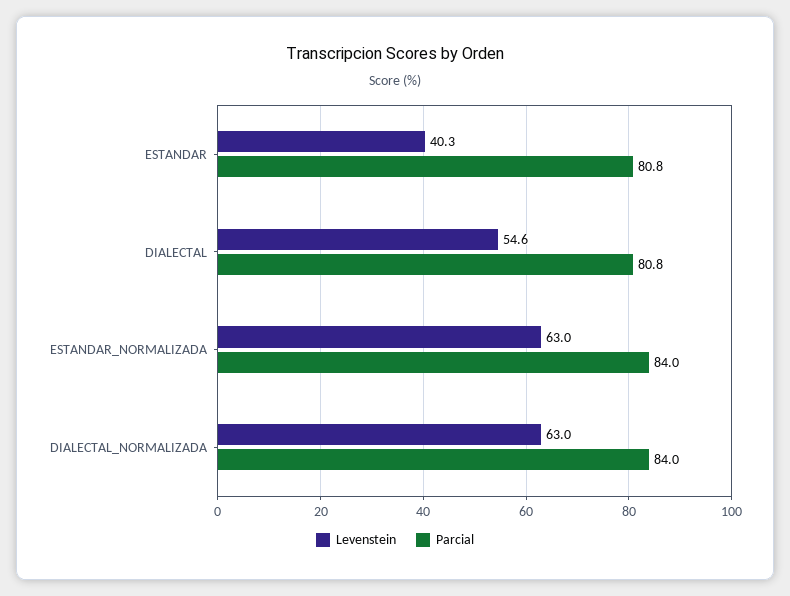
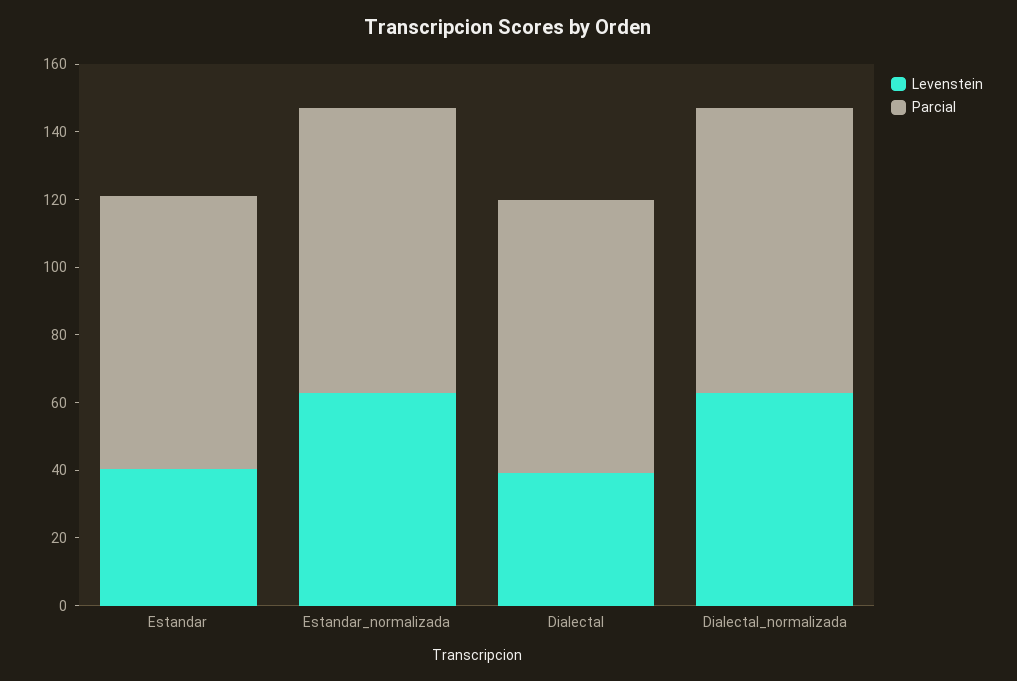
  {
    "Levenstein": {
      "ESTANDAR": 40.3,
-     "DIALECTAL": 54.6,
+     "DIALECTAL": 40,
      "ESTANDAR_NORMALIZADA": 63,
      "DIALECTAL_NORMALIZADA": 63
    },
    "Parcial": {
      "ESTANDAR": 80.8,
      "DIALECTAL": 80.8,
      "ESTANDAR_NORMALIZADA": 84,
      "DIALECTAL_NORMALIZADA": 84
    }
  }

